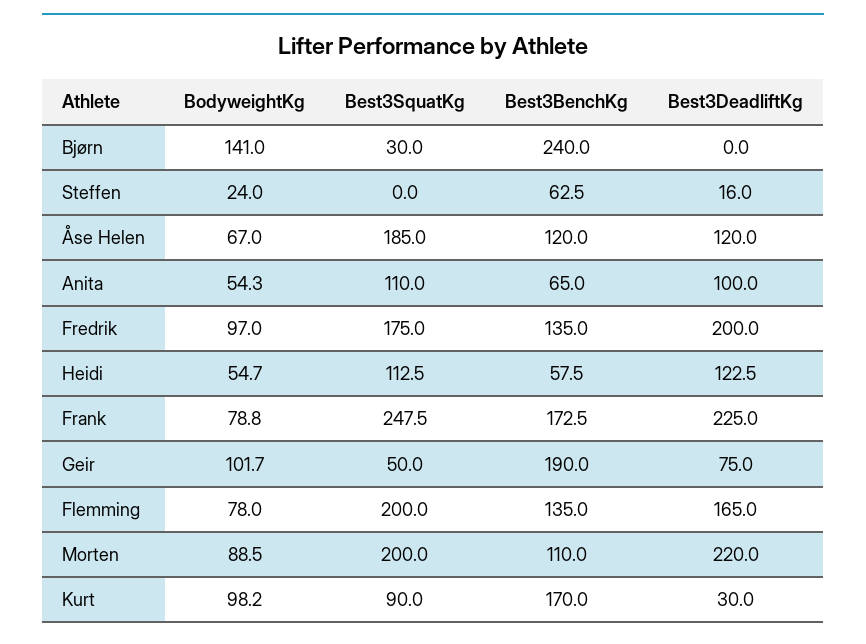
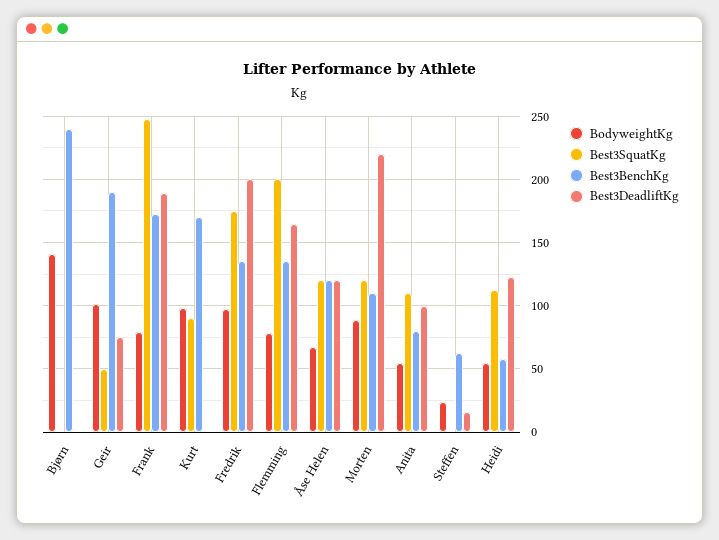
  {
    "BodyweightKg": {
      "Bjørn": 141,
      "Steffen": 24,
      "Åse Helen": 67,
      "Anita": 54.3,
      "Fredrik": 97,
      "Heidi": 54.7,
      "Frank": 78.8,
      "Geir": 101.7,
      "Flemming": 78,
      "Morten": 88.5,
      "Kurt": 98.2
    },
    "Best3SquatKg": {
-     "Bjørn": 30,
+     "Bjørn": 0,
      "Steffen": 0,
-     "Åse Helen": 185,
+     "Åse Helen": 120,
      "Anita": 110,
      "Fredrik": 175,
      "Heidi": 112.5,
      "Frank": 247.5,
      "Geir": 50,
      "Flemming": 200,
-     "Morten": 200,
+     "Morten": 120,
      "Kurt": 90
    },
    "Best3BenchKg": {
      "Bjørn": 240,
      "Steffen": 62.5,
      "Åse Helen": 120,
-     "Anita": 65,
+     "Anita": 80,
      "Fredrik": 135,
      "Heidi": 57.5,
      "Frank": 172.5,
      "Geir": 190,
      "Flemming": 135,
      "Morten": 110,
      "Kurt": 170
    },
    "Best3DeadliftKg": {
      "Bjørn": 0,
      "Steffen": 16,
      "Åse Helen": 120,
      "Anita": 100,
      "Fredrik": 200,
      "Heidi": 122.5,
-     "Frank": 225,
+     "Frank": 190,
      "Geir": 75,
      "Flemming": 165,
      "Morten": 220,
-     "Kurt": 30
+     "Kurt": 0
    }
  }

